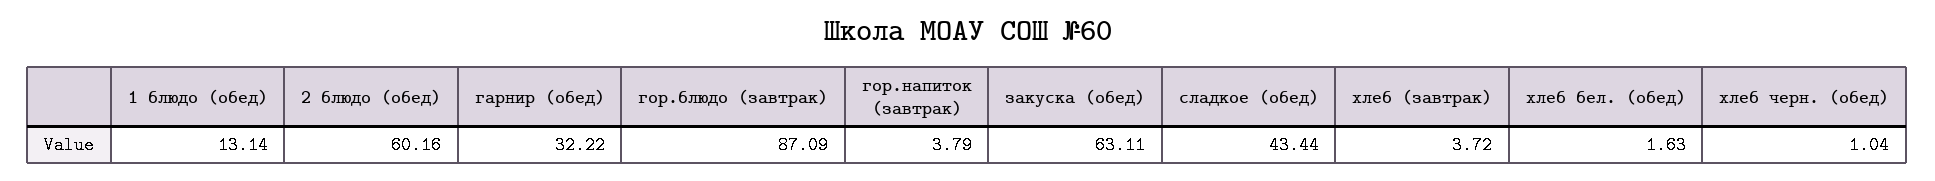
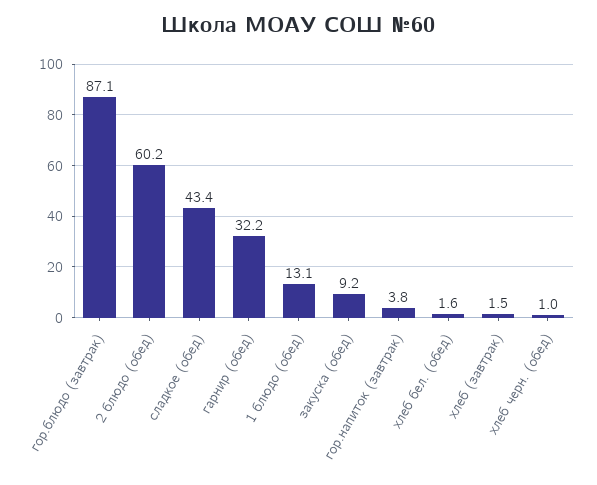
  {
    "1 блюдо (обед)": 13.14,
    "2 блюдо (обед)": 60.16,
    "гарнир (обед)": 32.22,
    "гор.блюдо (завтрак)": 87.09,
    "гор.напиток (завтрак)": 3.79,
-   "закуска (обед)": 63.11,
+   "закуска (обед)": 9.2,
    "сладкое (обед)": 43.44,
-   "хлеб (завтрак)": 3.72,
+   "хлеб (завтрак)": 1.5,
    "хлеб бел. (обед)": 1.63,
    "хлеб черн. (обед)": 1.04
  }

